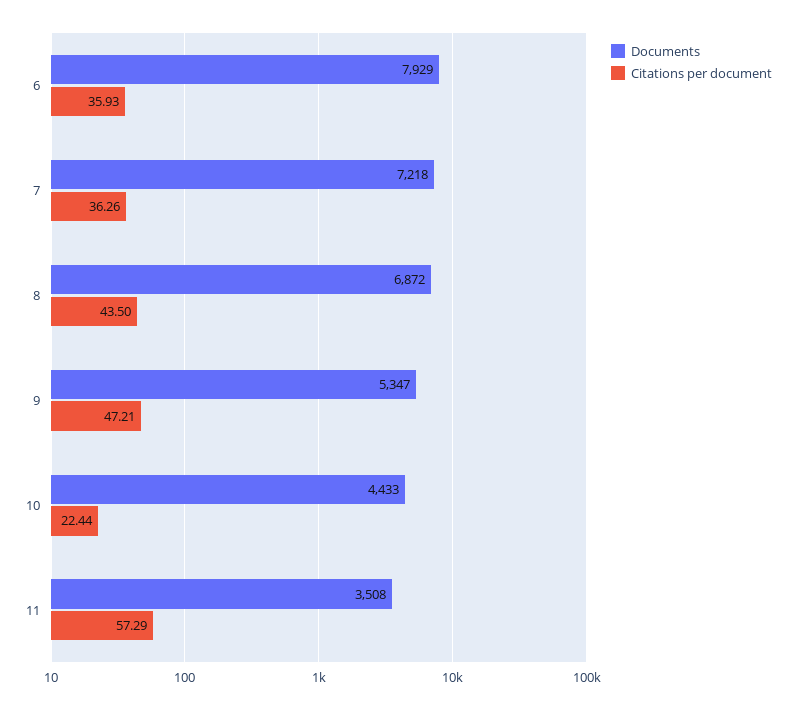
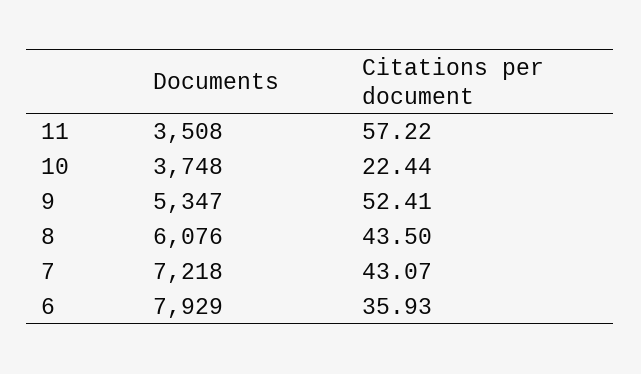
  {
    "Documents": {
      "6": 7929,
      "7": 7218,
-     "8": 6872,
+     "8": 6076,
      "9": 5347,
-     "10": 4433,
+     "10": 3748,
      "11": 3508
    },
    "Citations per document": {
      "6": 35.93,
-     "7": 36.26,
+     "7": 43.07,
      "8": 43.5,
-     "9": 47.21,
+     "9": 52.41,
      "10": 22.44,
-     "11": 57.29
+     "11": 57.22
    }
  }

